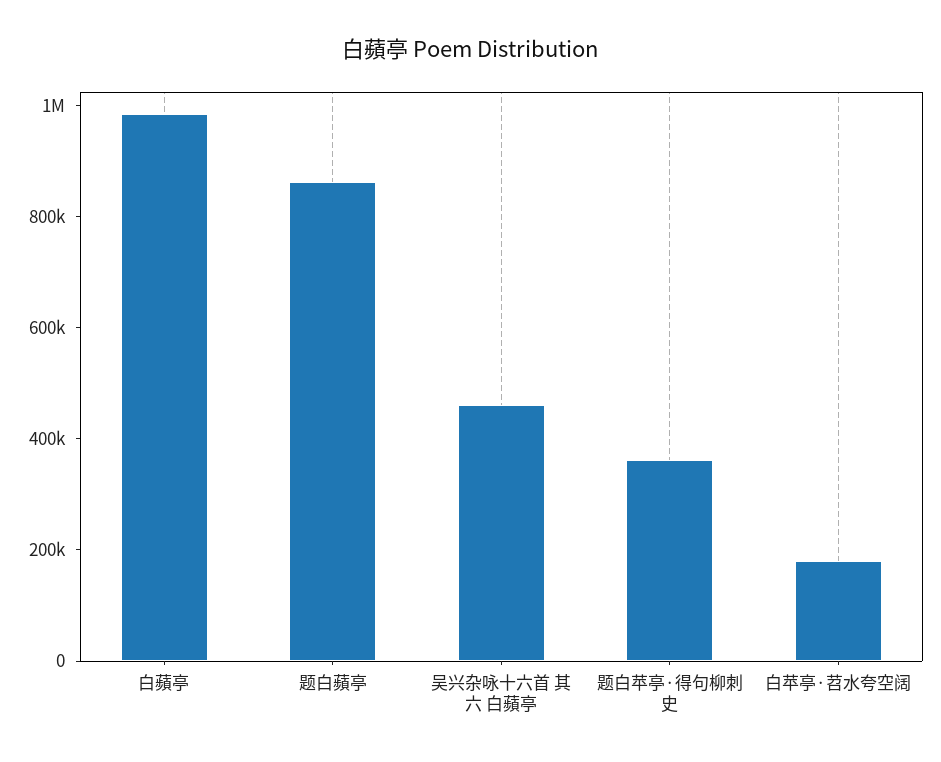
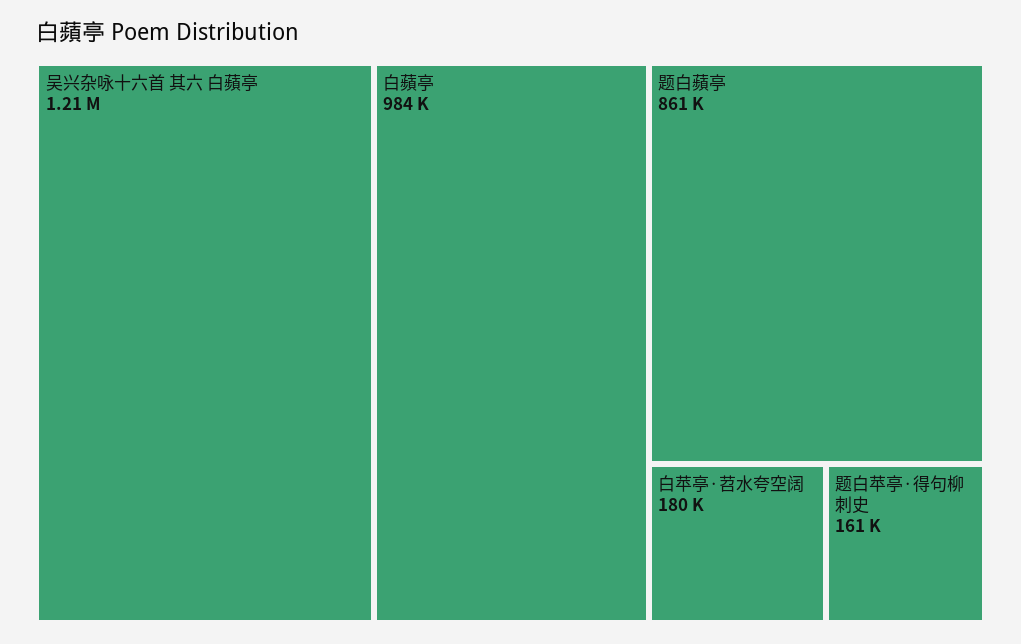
  {
    "白蘋亭": 984000,
    "题白蘋亭": 861000,
-   "吴兴杂咏十六首 其六 白蘋亭": 450000,
+   "吴兴杂咏十六首 其六 白蘋亭": 1210000,
-   "题白苹亭·得句柳刺史": 350000,
+   "题白苹亭·得句柳刺史": 161000,
    "白苹亭·苕水夸空阔": 180000
  }

